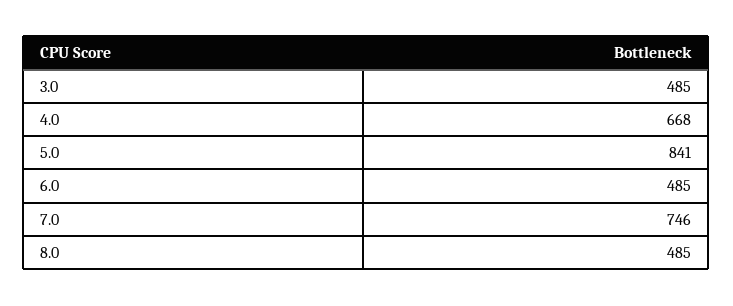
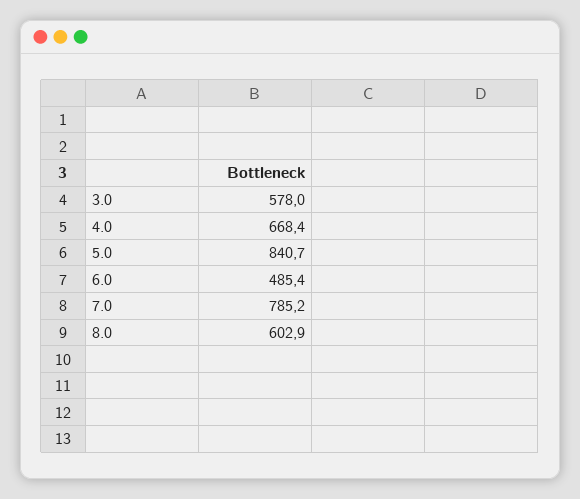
  {
-   "3.0": 485,
+   "3.0": 578,
    "4.0": 668.4,
    "5.0": 840.7,
    "6.0": 485.4,
-   "7.0": 746,
+   "7.0": 785.2,
-   "8.0": 485
+   "8.0": 602.9
  }

